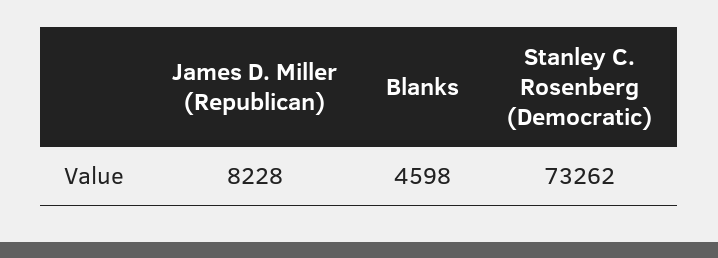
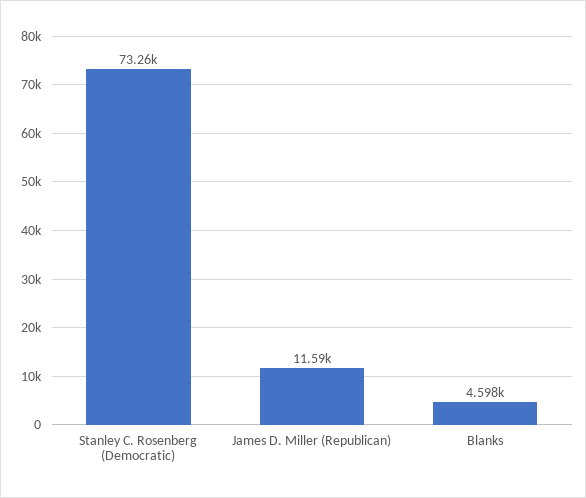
  {
-   "James D. Miller (Republican)": 8228,
+   "James D. Miller (Republican)": 11590,
    "Blanks": 4598,
    "Stanley C. Rosenberg (Democratic)": 73262
  }

